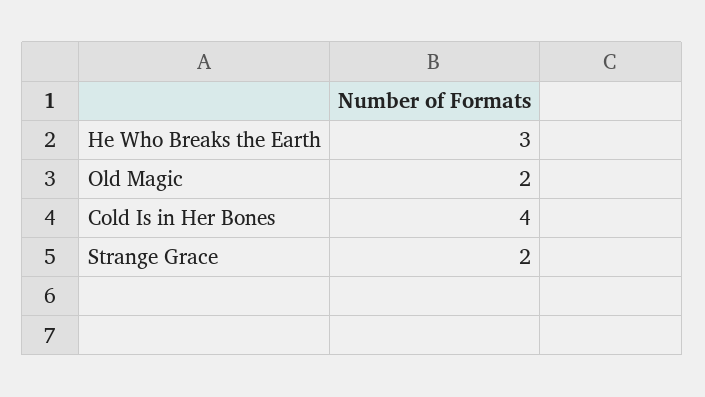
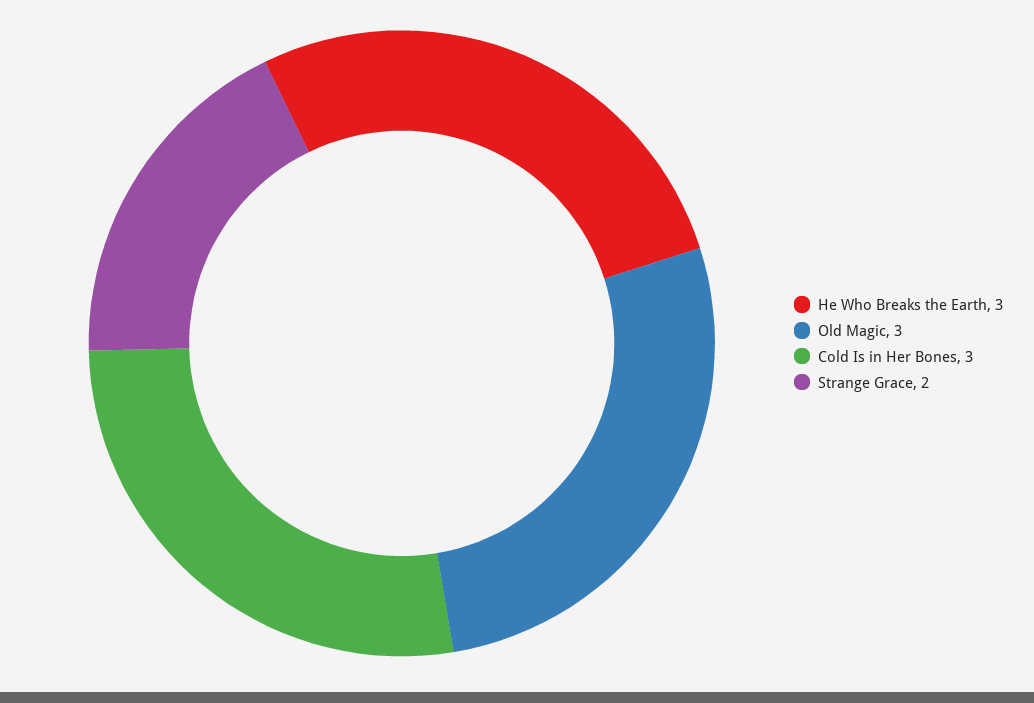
  {
    "He Who Breaks the Earth": 3,
-   "Old Magic": 2,
+   "Old Magic": 3,
-   "Cold Is in Her Bones": 4,
+   "Cold Is in Her Bones": 3,
    "Strange Grace": 2
  }

